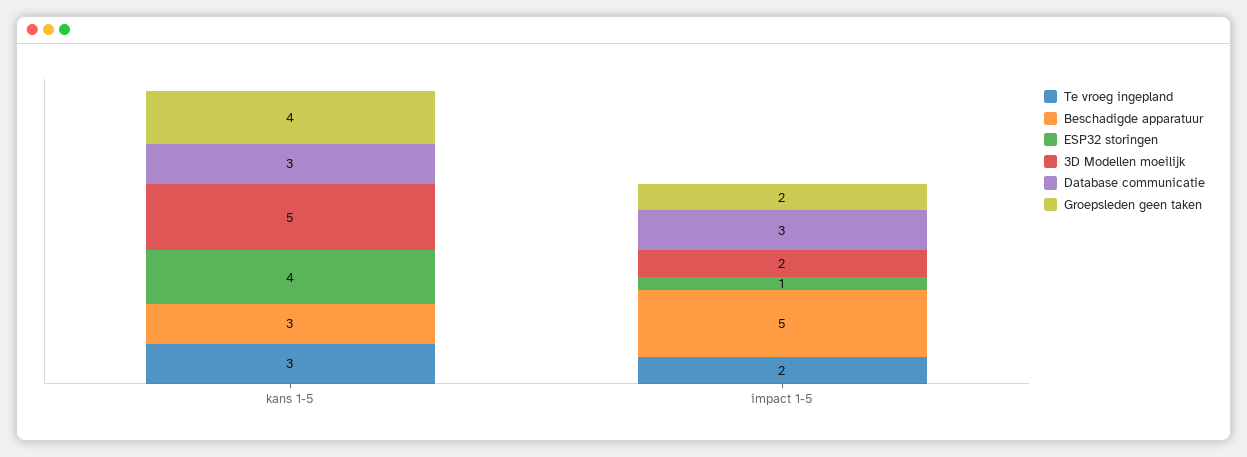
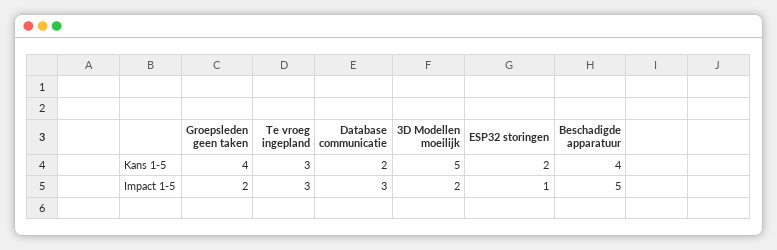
  {
    "Te vroeg ingepland": {
      "kans 1-5": 3,
-     "impact 1-5": 2
+     "impact 1-5": 3
    },
    "Beschadigde apparatuur": {
-     "kans 1-5": 3,
+     "kans 1-5": 4,
      "impact 1-5": 5
    },
    "ESP32 storingen": {
-     "kans 1-5": 4,
+     "kans 1-5": 2,
      "impact 1-5": 1
    },
    "3D Modellen moeilijk": {
      "kans 1-5": 5,
      "impact 1-5": 2
    },
    "Database communicatie": {
-     "kans 1-5": 3,
+     "kans 1-5": 2,
      "impact 1-5": 3
    },
    "Groepsleden geen taken": {
      "kans 1-5": 4,
      "impact 1-5": 2
    }
  }

